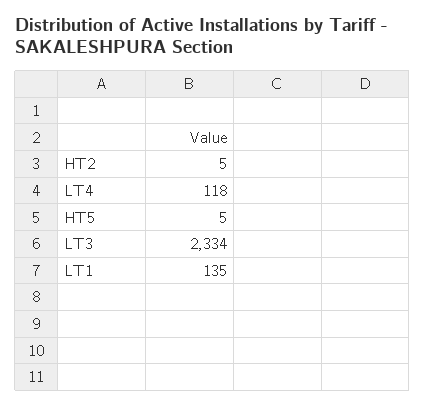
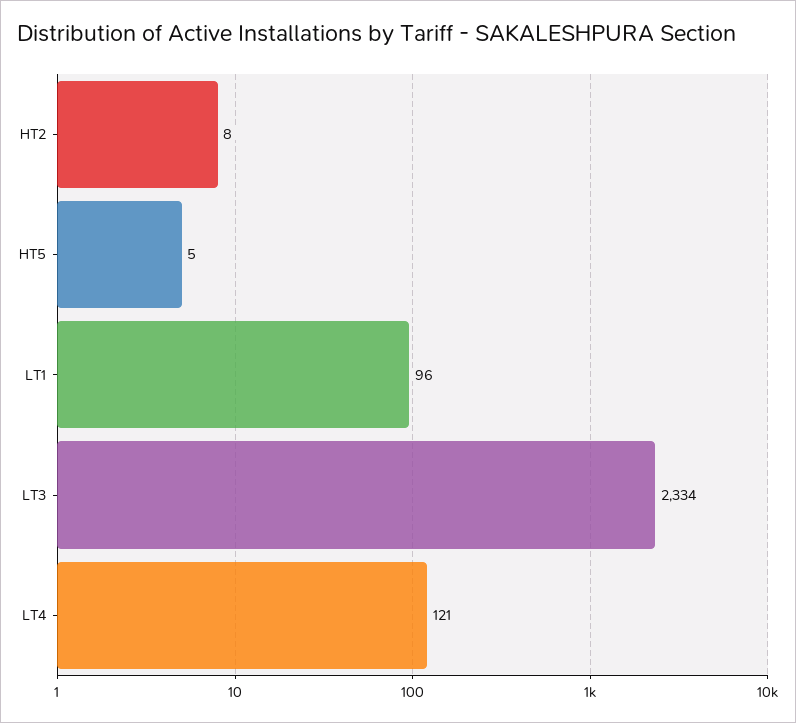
  {
-   "HT2": 5,
+   "HT2": 8,
-   "LT4": 118,
+   "LT4": 121,
    "HT5": 5,
    "LT3": 2334,
-   "LT1": 135
+   "LT1": 96
  }

